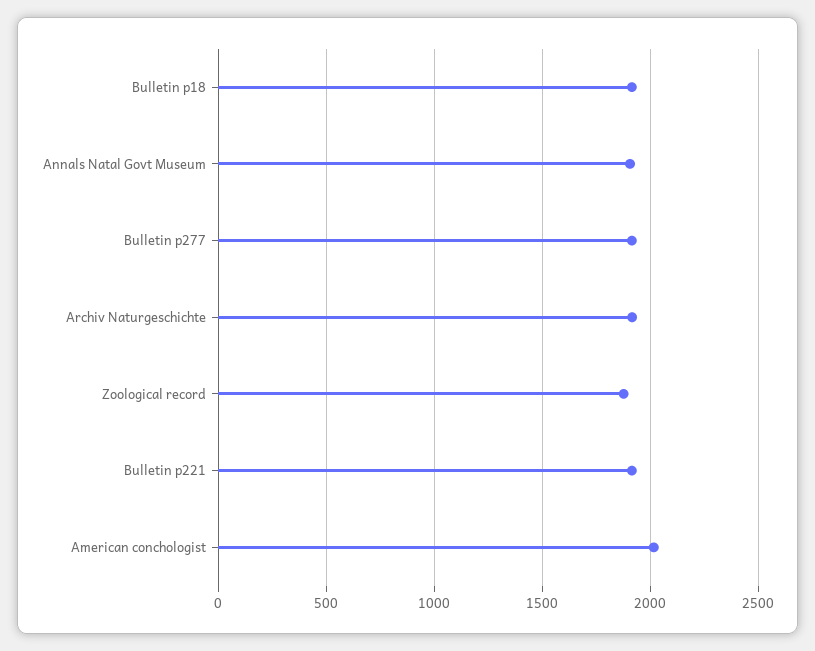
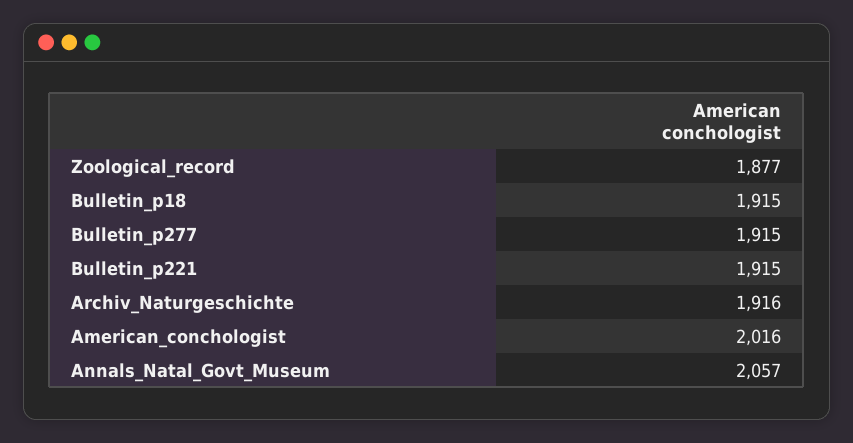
  {
    "Bulletin p18": 1915,
-   "Annals Natal Govt Museum": 1900,
+   "Annals Natal Govt Museum": 2057,
    "Bulletin p277": 1915,
    "Archiv Naturgeschichte": 1916,
    "Zoological record": 1877,
    "Bulletin p221": 1915,
    "American conchologist": 2016
  }

